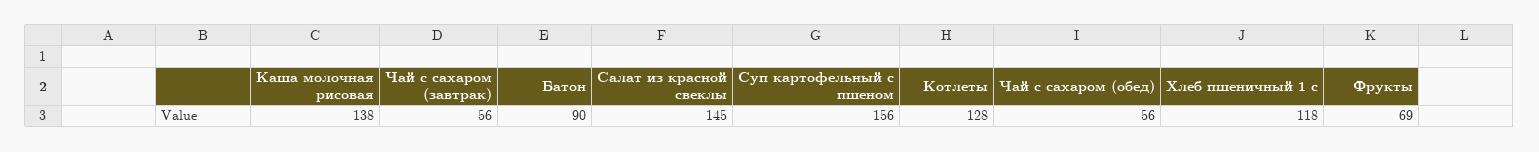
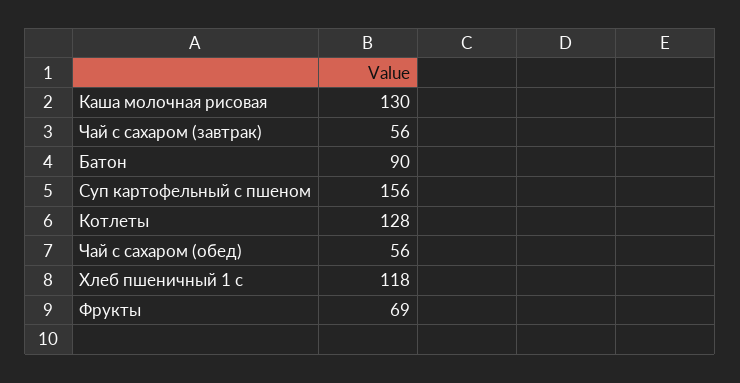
  {
-   "Каша молочная рисовая": 138,
+   "Каша молочная рисовая": 130,
    "Чай с сахаром (завтрак)": 56,
    "Батон": 90,
-   "Салат из красной свеклы": 145,
    "Суп картофельный с пшеном": 156,
    "Котлеты": 128,
    "Чай с сахаром (обед)": 56,
    "Хлеб пшеничный 1 с": 118,
    "Фрукты": 69
  }

